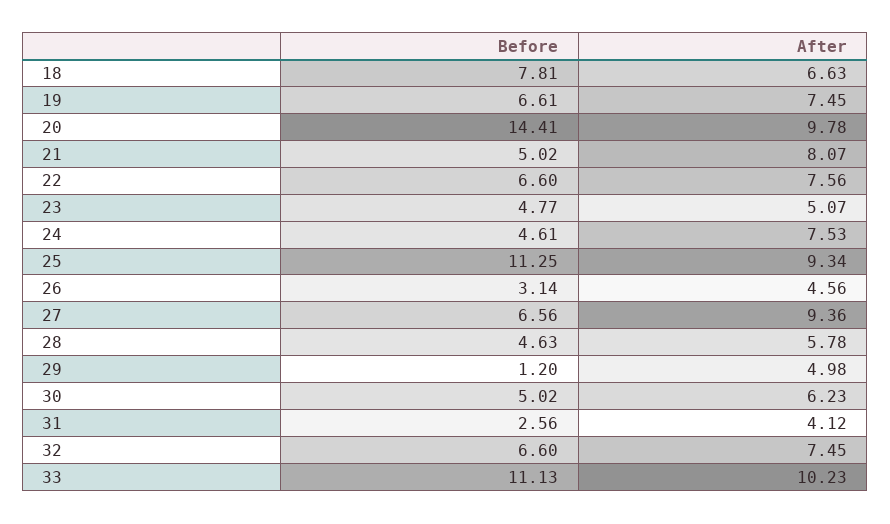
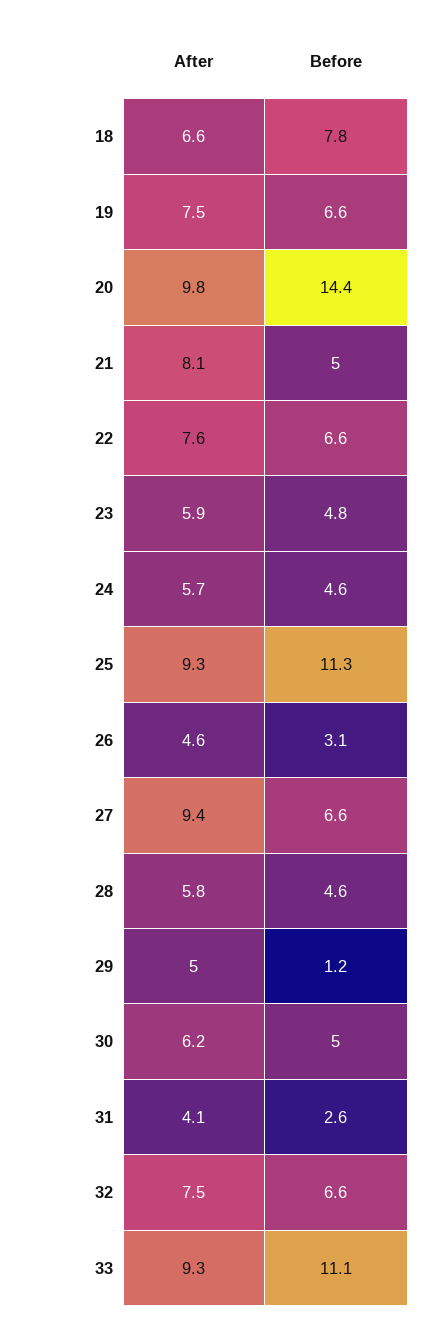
  {
    "Before": {
      "18": 7.81,
      "19": 6.61,
      "20": 14.41,
      "21": 5.02,
      "22": 6.6,
      "23": 4.77,
      "24": 4.61,
      "25": 11.25,
      "26": 3.14,
      "27": 6.56,
      "28": 4.63,
      "29": 1.2,
      "30": 5.02,
      "31": 2.56,
      "32": 6.6,
      "33": 11.13
    },
    "After": {
      "18": 6.63,
      "19": 7.45,
      "20": 9.78,
      "21": 8.07,
      "22": 7.56,
-     "23": 5.07,
+     "23": 5.9,
-     "24": 7.53,
+     "24": 5.7,
      "25": 9.34,
      "26": 4.56,
      "27": 9.36,
      "28": 5.78,
      "29": 4.98,
      "30": 6.23,
      "31": 4.12,
      "32": 7.45,
-     "33": 10.23
+     "33": 9.3
    }
  }

